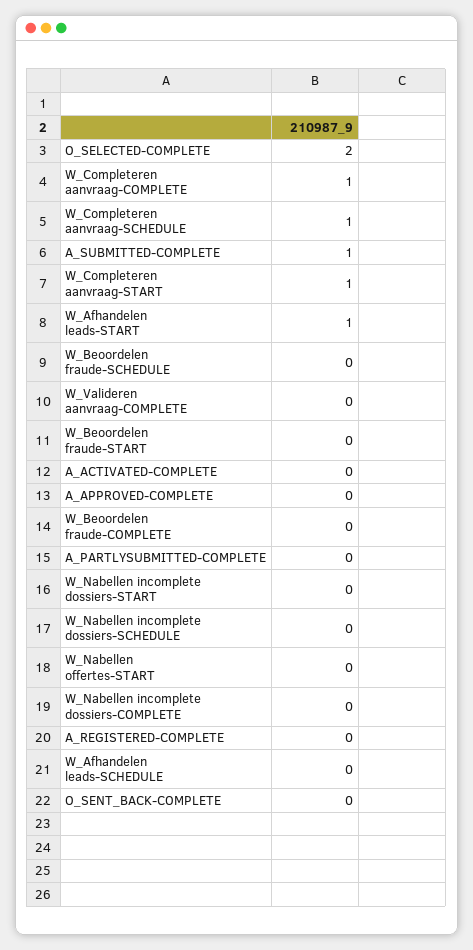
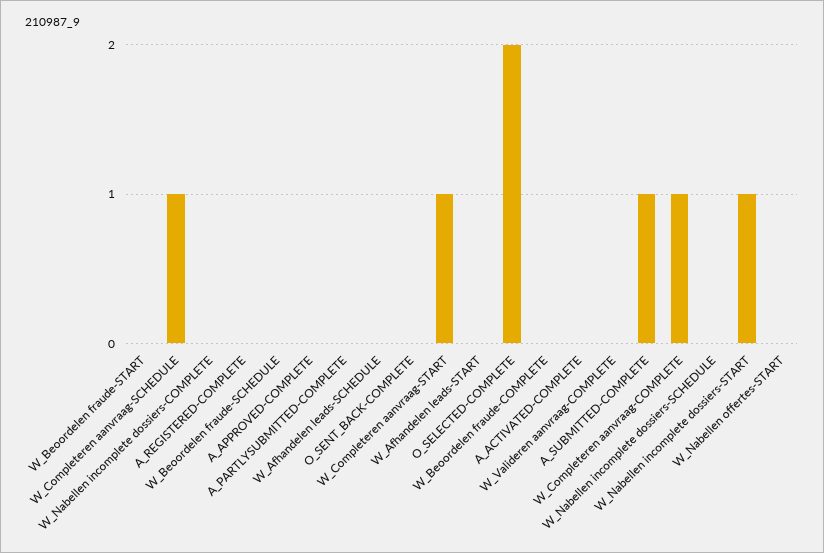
  {
    "O_SELECTED-COMPLETE": 2,
    "W_Completeren aanvraag-COMPLETE": 1,
    "W_Completeren aanvraag-SCHEDULE": 1,
    "A_SUBMITTED-COMPLETE": 1,
    "W_Completeren aanvraag-START": 1,
-   "W_Afhandelen leads-START": 1,
+   "W_Afhandelen leads-START": 0,
    "W_Beoordelen fraude-SCHEDULE": 0,
    "W_Valideren aanvraag-COMPLETE": 0,
    "W_Beoordelen fraude-START": 0,
    "A_ACTIVATED-COMPLETE": 0,
    "A_APPROVED-COMPLETE": 0,
    "W_Beoordelen fraude-COMPLETE": 0,
    "A_PARTLYSUBMITTED-COMPLETE": 0,
-   "W_Nabellen incomplete dossiers-START": 0,
+   "W_Nabellen incomplete dossiers-START": 1,
    "W_Nabellen incomplete dossiers-SCHEDULE": 0,
    "W_Nabellen offertes-START": 0,
    "W_Nabellen incomplete dossiers-COMPLETE": 0,
    "A_REGISTERED-COMPLETE": 0,
    "W_Afhandelen leads-SCHEDULE": 0,
    "O_SENT_BACK-COMPLETE": 0
  }

